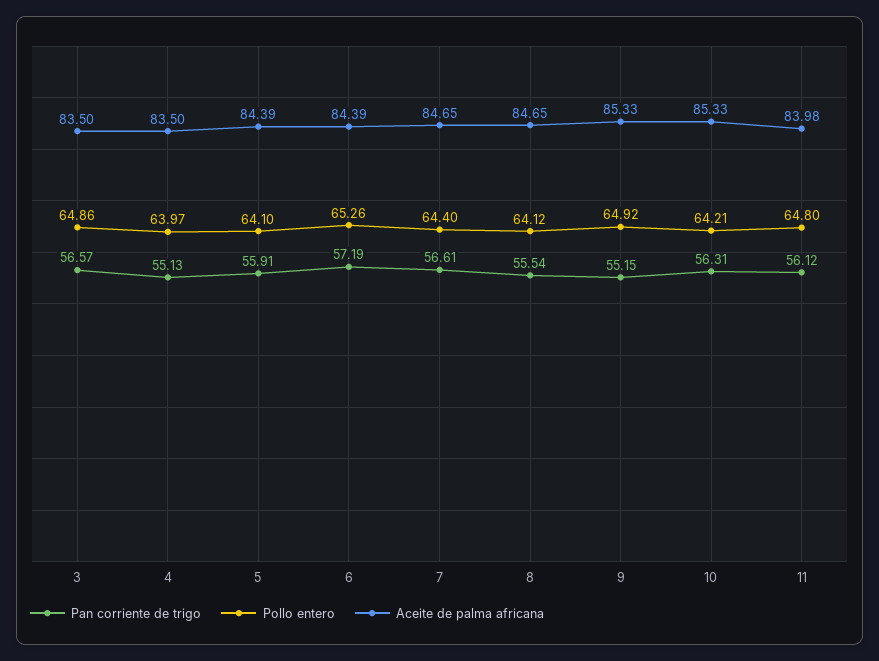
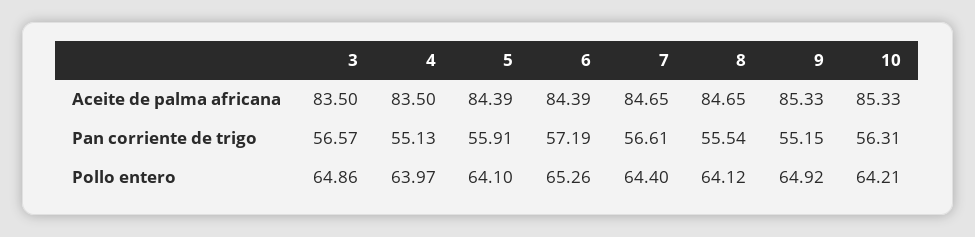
  {
    "Pan corriente de trigo": {
      "3": 56.57,
      "4": 55.13,
      "5": 55.91,
      "6": 57.19,
      "7": 56.61,
      "8": 55.54,
      "9": 55.15,
-     "10": 56.31,
+     "10": 56.31
-     "11": 56.12
    },
    "Pollo entero": {
      "3": 64.86,
      "4": 63.97,
      "5": 64.1,
      "6": 65.26,
      "7": 64.4,
      "8": 64.12,
      "9": 64.92,
-     "10": 64.21,
+     "10": 64.21
-     "11": 64.8
    },
    "Aceite de palma africana": {
      "3": 83.5,
      "4": 83.5,
      "5": 84.39,
      "6": 84.39,
      "7": 84.65,
      "8": 84.65,
      "9": 85.33,
-     "10": 85.33,
+     "10": 85.33
-     "11": 83.98
    }
  }

